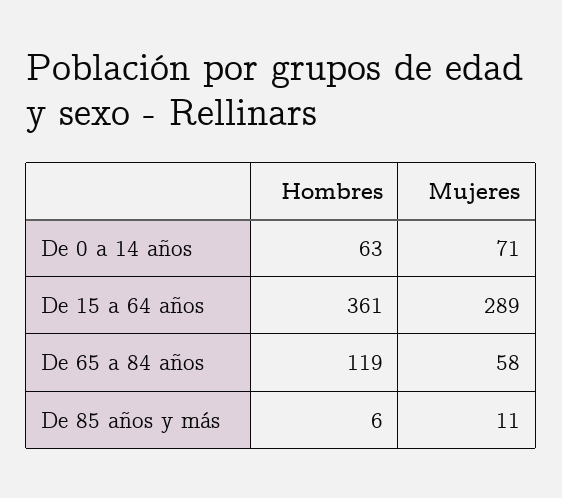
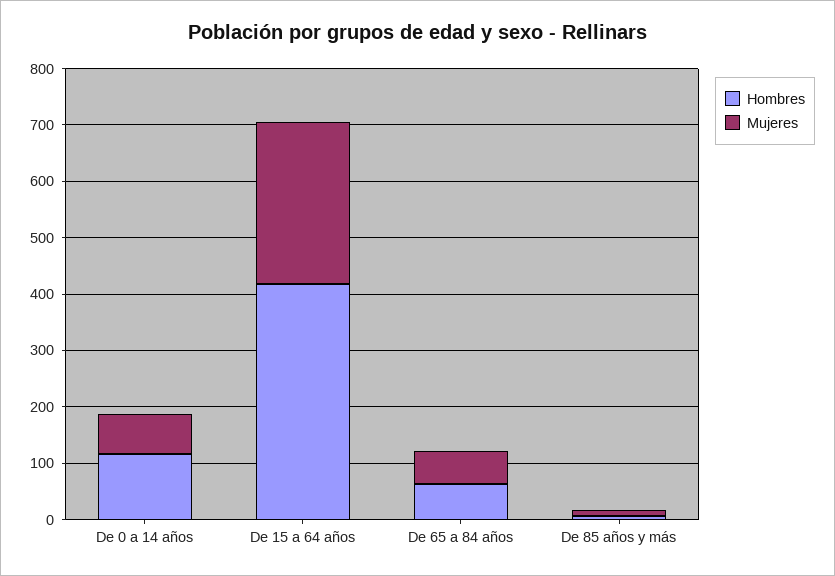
  {
    "Hombres": {
-     "De 0 a 14 años": 63,
+     "De 0 a 14 años": 120,
-     "De 15 a 64 años": 361,
+     "De 15 a 64 años": 420,
-     "De 65 a 84 años": 119,
+     "De 65 a 84 años": 60,
      "De 85 años y más": 6
    },
    "Mujeres": {
      "De 0 a 14 años": 71,
      "De 15 a 64 años": 289,
      "De 65 a 84 años": 58,
      "De 85 años y más": 11
    }
  }

